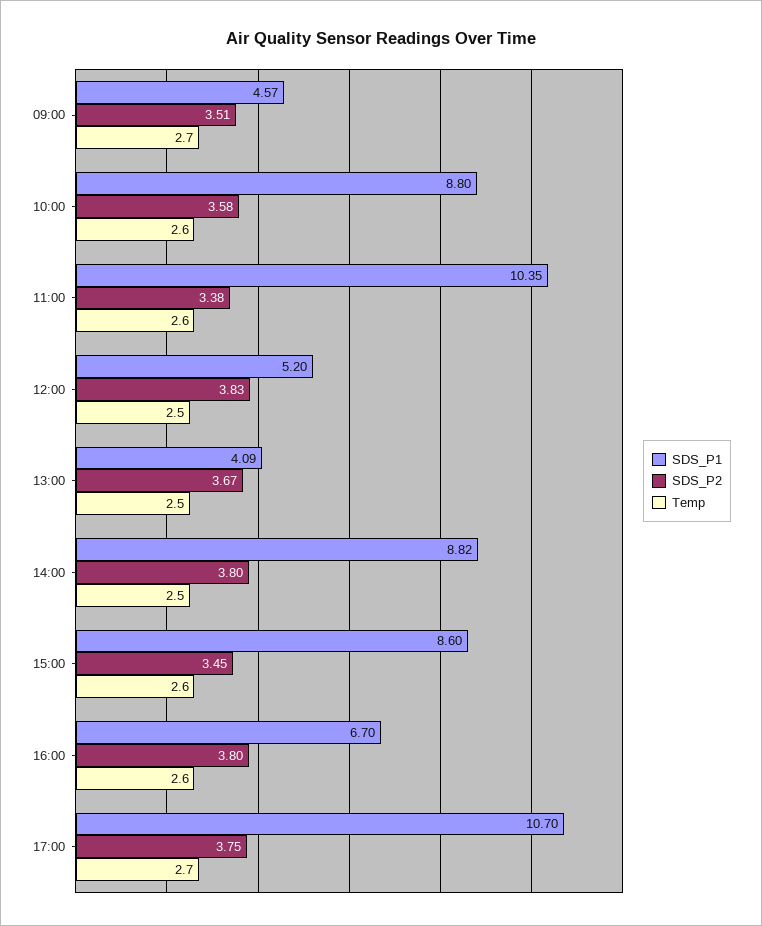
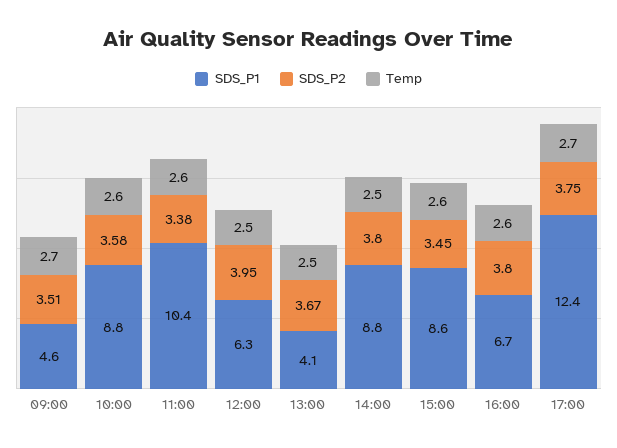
  {
    "SDS_P1": {
      "09:00": 4.57,
      "10:00": 8.8,
      "11:00": 10.35,
-     "12:00": 5.2,
+     "12:00": 6.3,
      "13:00": 4.09,
      "14:00": 8.82,
      "15:00": 8.6,
      "16:00": 6.7,
-     "17:00": 10.7
+     "17:00": 12.4
    },
    "SDS_P2": {
      "09:00": 3.51,
      "10:00": 3.58,
      "11:00": 3.38,
-     "12:00": 3.83,
+     "12:00": 3.95,
      "13:00": 3.67,
      "14:00": 3.8,
      "15:00": 3.45,
      "16:00": 3.8,
      "17:00": 3.75
    },
    "Temp": {
      "09:00": 2.7,
      "10:00": 2.6,
      "11:00": 2.6,
      "12:00": 2.5,
      "13:00": 2.5,
      "14:00": 2.5,
      "15:00": 2.6,
      "16:00": 2.6,
      "17:00": 2.7
    }
  }

